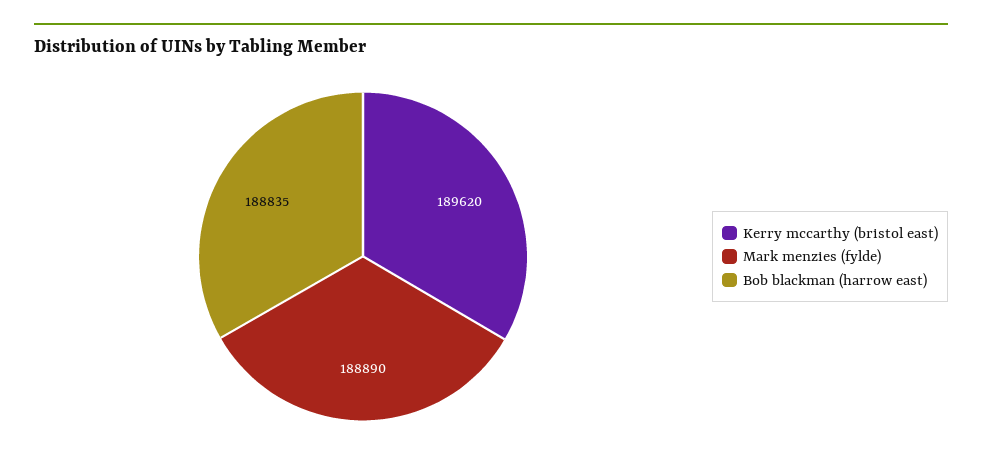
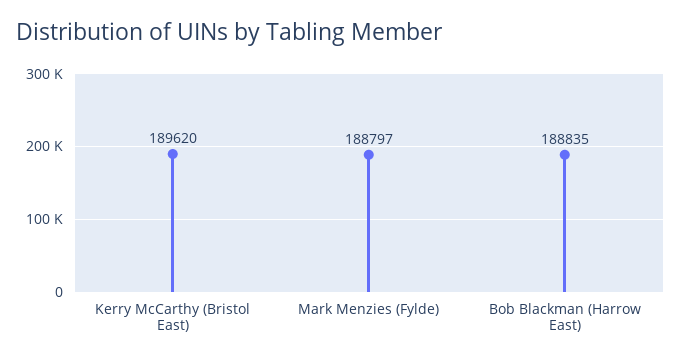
  {
    "Kerry mccarthy (bristol east)": 189620,
-   "Mark menzies (fylde)": 188890,
+   "Mark menzies (fylde)": 188797,
    "Bob blackman (harrow east)": 188835
  }

